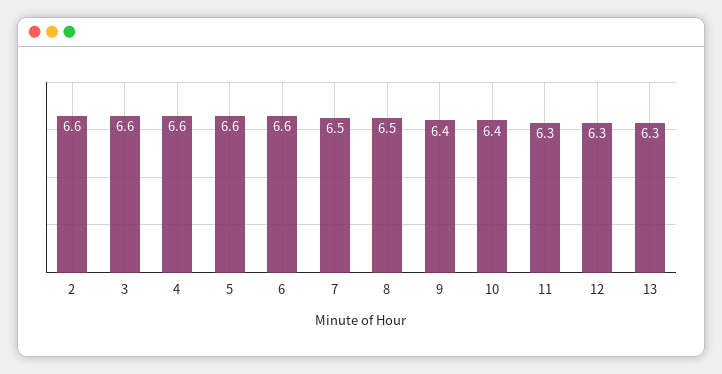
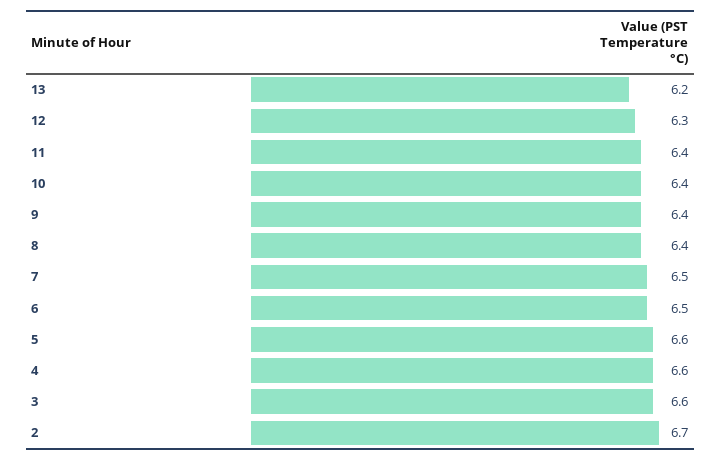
  {
-   "2": 6.6,
+   "2": 6.7,
    "3": 6.6,
    "4": 6.6,
    "5": 6.6,
-   "6": 6.6,
+   "6": 6.5,
    "7": 6.5,
-   "8": 6.5,
+   "8": 6.4,
    "9": 6.4,
    "10": 6.4,
-   "11": 6.3,
+   "11": 6.4,
    "12": 6.3,
-   "13": 6.3
+   "13": 6.2
  }

